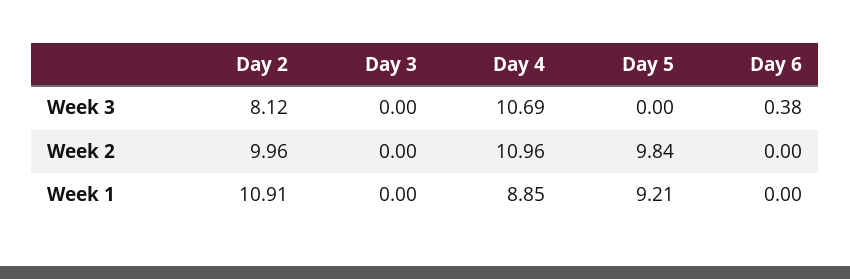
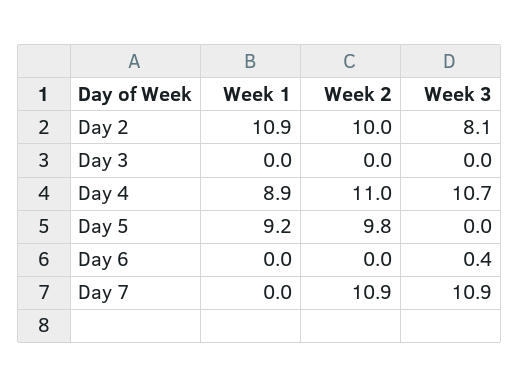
  {
    "Day 2": {
      "Week 3": 8.12,
      "Week 2": 9.96,
      "Week 1": 10.91
    },
    "Day 3": {
      "Week 3": 0,
      "Week 2": 0,
      "Week 1": 0
    },
    "Day 4": {
      "Week 3": 10.69,
      "Week 2": 10.96,
      "Week 1": 8.85
    },
    "Day 5": {
      "Week 3": 0,
      "Week 2": 9.84,
      "Week 1": 9.21
    },
    "Day 6": {
      "Week 3": 0.38,
      "Week 2": 0,
      "Week 1": 0
-   }
+   },
+   "Day 7": {
+     "Week 1": 0,
+     "Week 2": 10.9,
+     "Week 3": 10.9
+   }
  }

